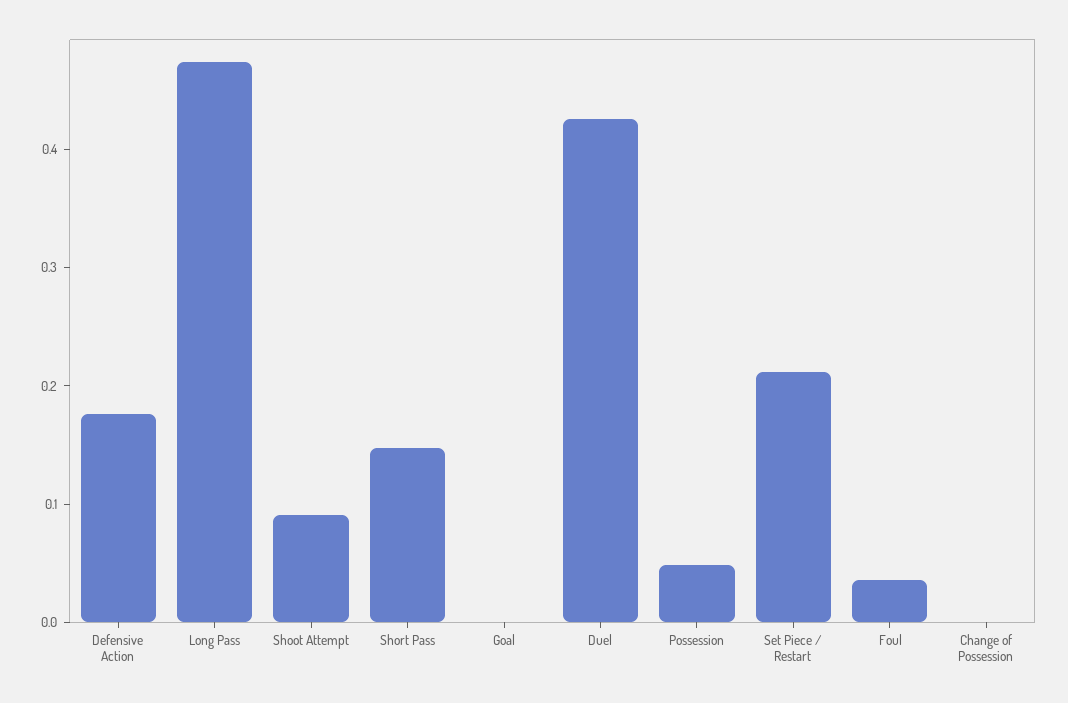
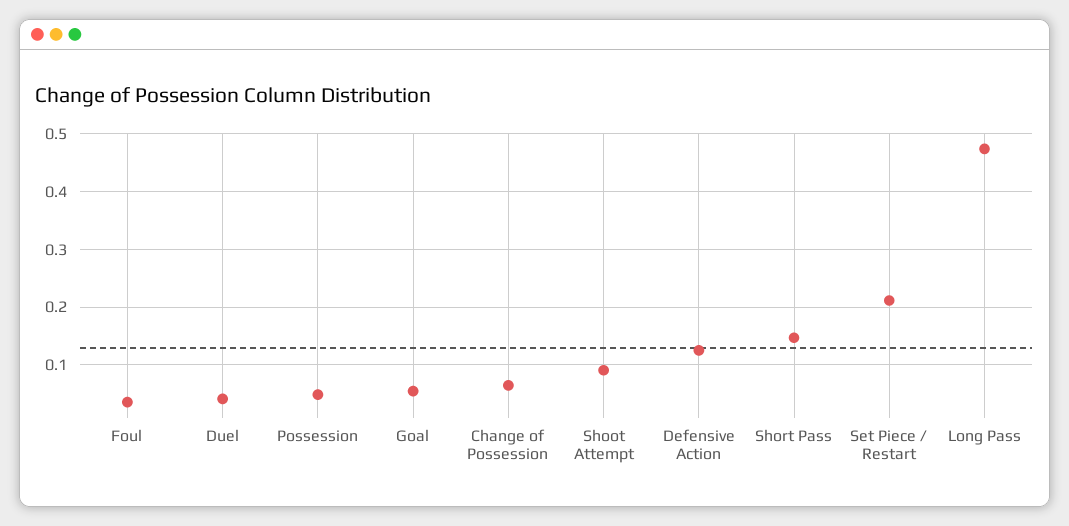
  {
-   "Defensive Action": 0.18,
+   "Defensive Action": 0.12,
    "Long Pass": 0.48,
    "Shoot Attempt": 0.1,
    "Short Pass": 0.14,
-   "Goal": 0,
+   "Goal": 0.06,
-   "Duel": 0.42,
+   "Duel": 0.04,
    "Possession": 0.04,
    "Set Piece / Restart": 0.22,
    "Foul": 0.04,
-   "Change of Possession": 0
+   "Change of Possession": 0.06
  }

